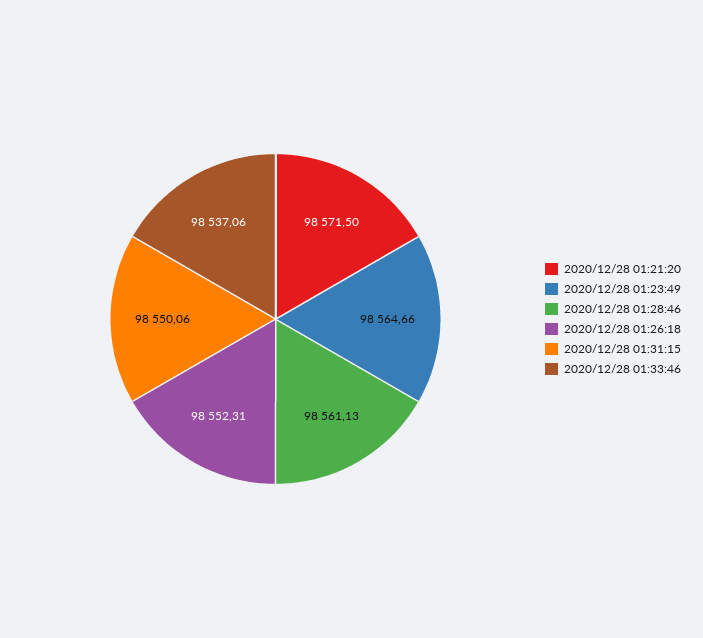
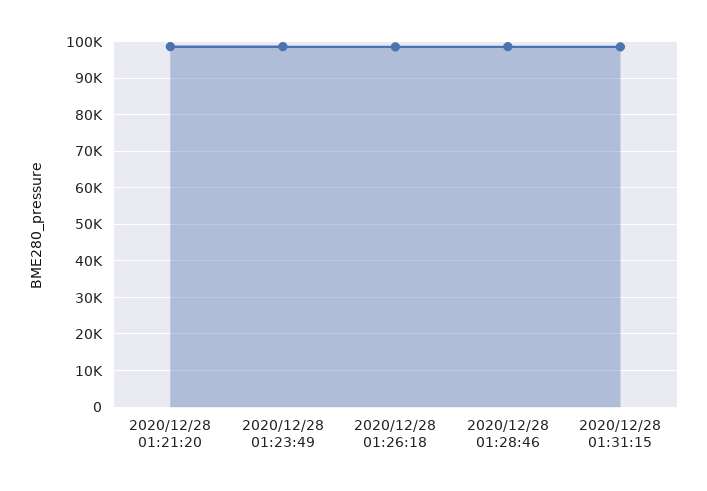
  {
    "2020/12/28 01:21:20": 98571.5,
    "2020/12/28 01:23:49": 98564.66,
    "2020/12/28 01:28:46": 98561.13,
    "2020/12/28 01:26:18": 98552.31,
-   "2020/12/28 01:31:15": 98550.06,
+   "2020/12/28 01:31:15": 98550.06
-   "2020/12/28 01:33:46": 98537.06
  }

